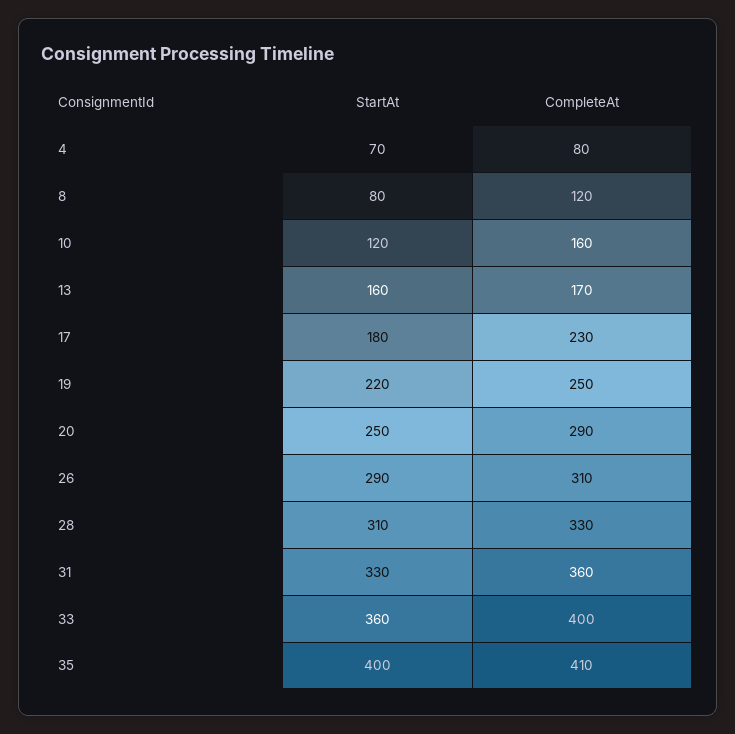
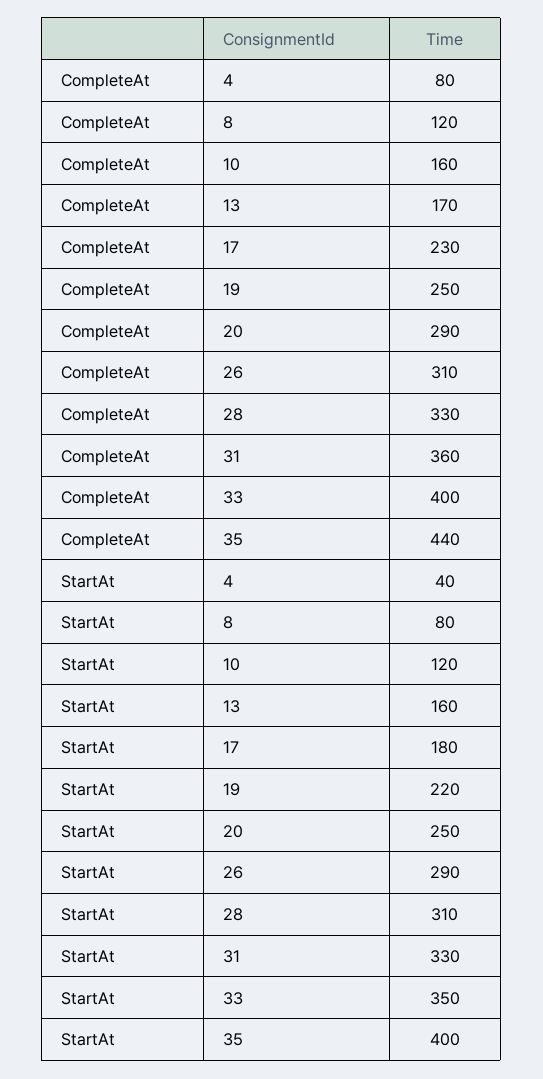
  {
    "StartAt": {
-     "4": 70,
+     "4": 40,
      "8": 80,
      "10": 120,
      "13": 160,
      "17": 180,
      "19": 220,
      "20": 250,
      "26": 290,
      "28": 310,
      "31": 330,
-     "33": 360,
+     "33": 350,
      "35": 400
    },
    "CompleteAt": {
      "4": 80,
      "8": 120,
      "10": 160,
      "13": 170,
      "17": 230,
      "19": 250,
      "20": 290,
      "26": 310,
      "28": 330,
      "31": 360,
      "33": 400,
-     "35": 410
+     "35": 440
    }
  }

